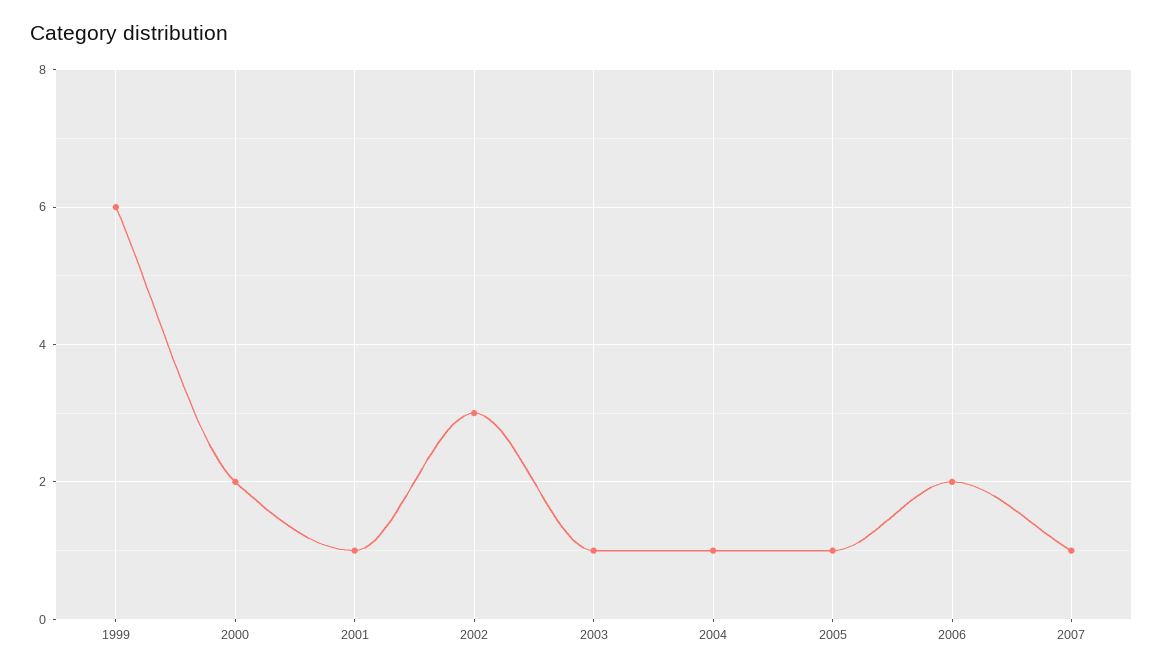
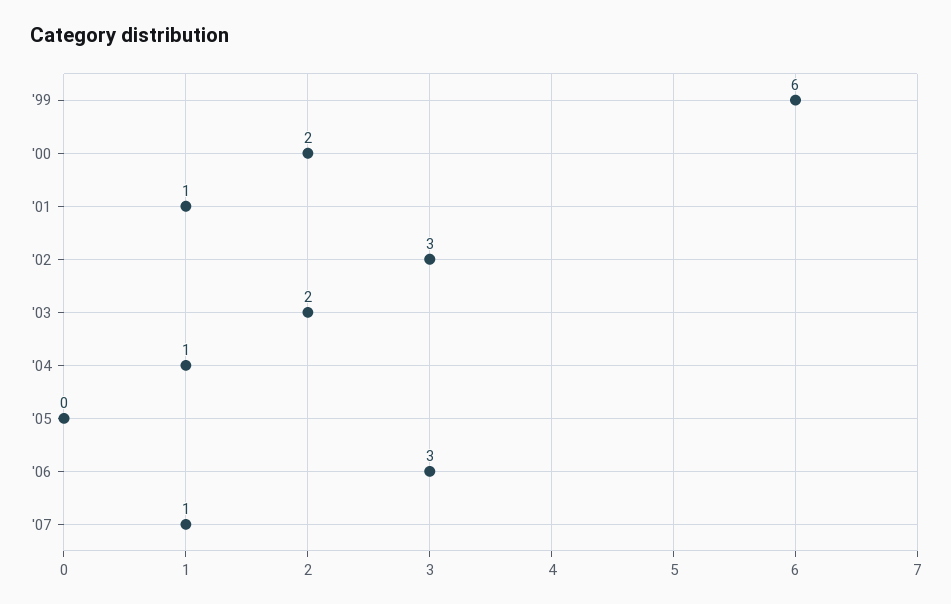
  {
    "1999": 6,
    "2000": 2,
    "2001": 1,
    "2002": 3,
-   "2003": 1,
+   "2003": 2,
    "2004": 1,
-   "2005": 1,
+   "2005": 0,
-   "2006": 2,
+   "2006": 3,
    "2007": 1
  }

